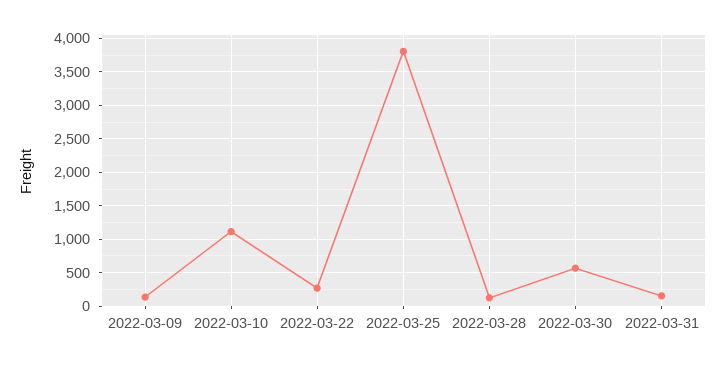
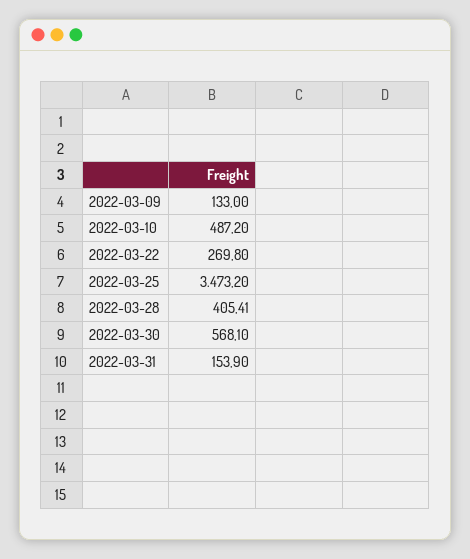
  {
    "2022-03-09": 133,
-   "2022-03-10": 1100,
+   "2022-03-10": 487.2,
    "2022-03-22": 269.8,
-   "2022-03-25": 3800,
+   "2022-03-25": 3473.2,
-   "2022-03-28": 100,
+   "2022-03-28": 405.41,
    "2022-03-30": 568.1,
    "2022-03-31": 153.9
  }

